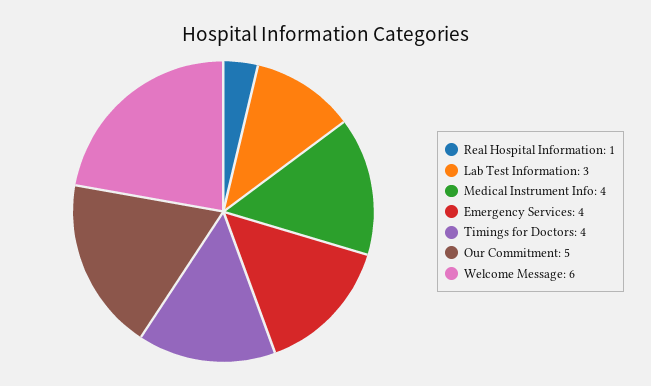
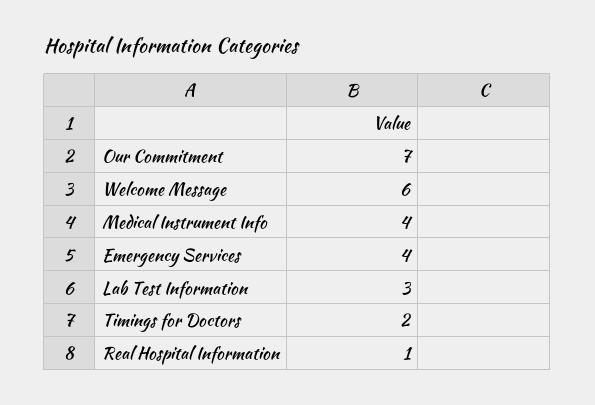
  {
    "Real Hospital Information": 1,
    "Lab Test Information": 3,
    "Medical Instrument Info": 4,
    "Emergency Services": 4,
-   "Timings for Doctors": 4,
+   "Timings for Doctors": 2,
-   "Our Commitment": 5,
+   "Our Commitment": 7,
    "Welcome Message": 6
  }

